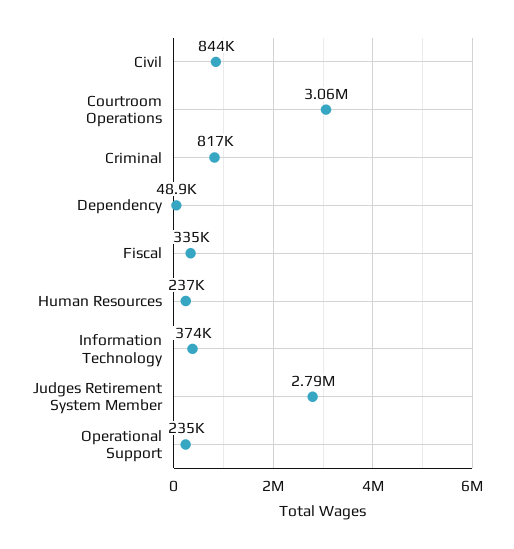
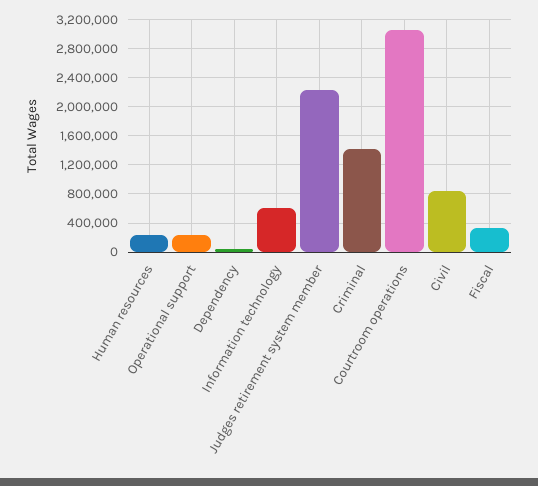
  {
    "Civil": 844000,
    "Courtroom Operations": 3060000,
-   "Criminal": 817000,
+   "Criminal": 1400000,
    "Dependency": 48900,
    "Fiscal": 335000,
    "Human Resources": 237000,
-   "Information Technology": 374000,
+   "Information Technology": 600000,
-   "Judges Retirement System Member": 2790000,
+   "Judges Retirement System Member": 2200000,
    "Operational Support": 235000
  }

